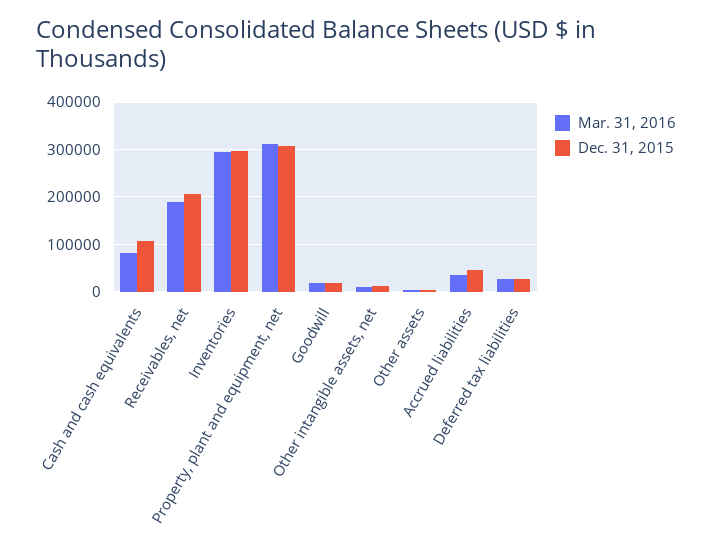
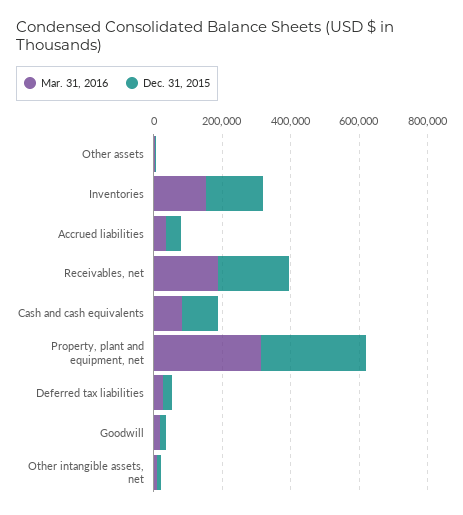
  {
    "Mar. 31, 2016": {
      "Cash and cash equivalents": 80000,
      "Receivables, net": 180000,
-     "Inventories": 300000,
+     "Inventories": 150000,
      "Property, plant and equipment, net": 320000,
      "Goodwill": 20000,
      "Other intangible assets, net": 20000,
      "Other assets": 0,
      "Accrued liabilities": 40000,
      "Deferred tax liabilities": 20000
    },
    "Dec. 31, 2015": {
      "Cash and cash equivalents": 100000,
      "Receivables, net": 200000,
-     "Inventories": 300000,
+     "Inventories": 150000,
      "Property, plant and equipment, net": 300000,
      "Goodwill": 20000,
      "Other intangible assets, net": 20000,
      "Other assets": 0,
      "Accrued liabilities": 40000,
      "Deferred tax liabilities": 20000
    }
  }

